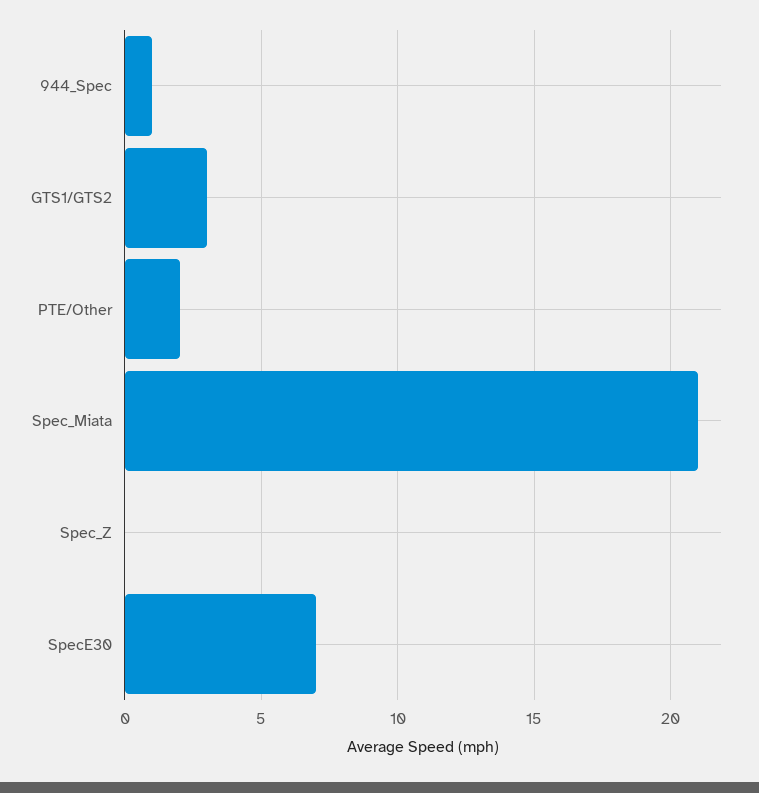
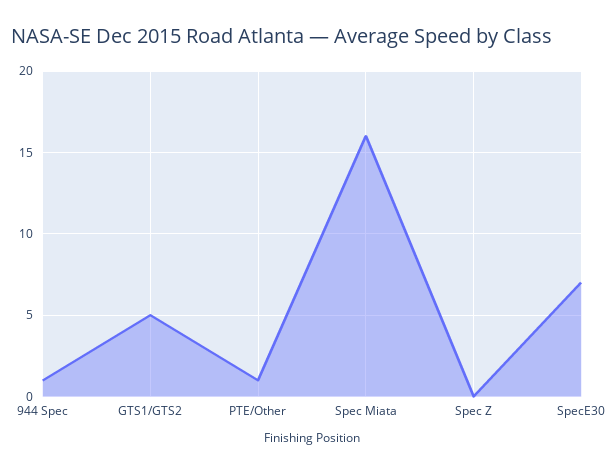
  {
    "944_Spec": 1,
-   "GTS1/GTS2": 3,
+   "GTS1/GTS2": 5,
-   "PTE/Other": 2,
+   "PTE/Other": 1,
-   "Spec_Miata": 21,
+   "Spec_Miata": 16,
    "Spec_Z": 0,
    "SpecE30": 7
  }

